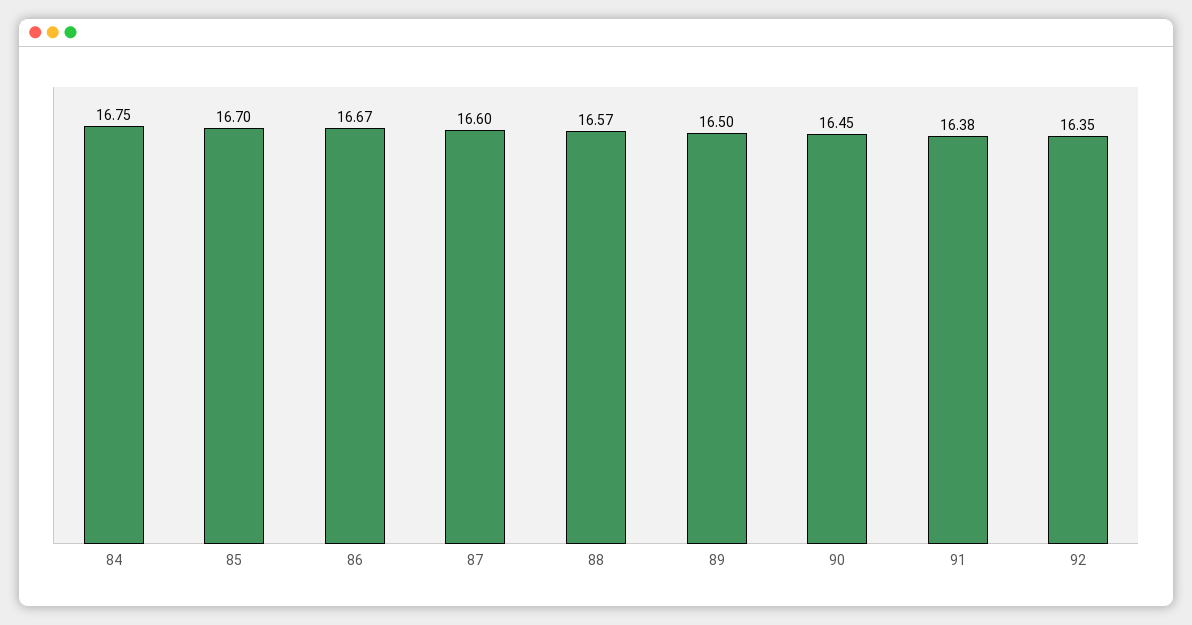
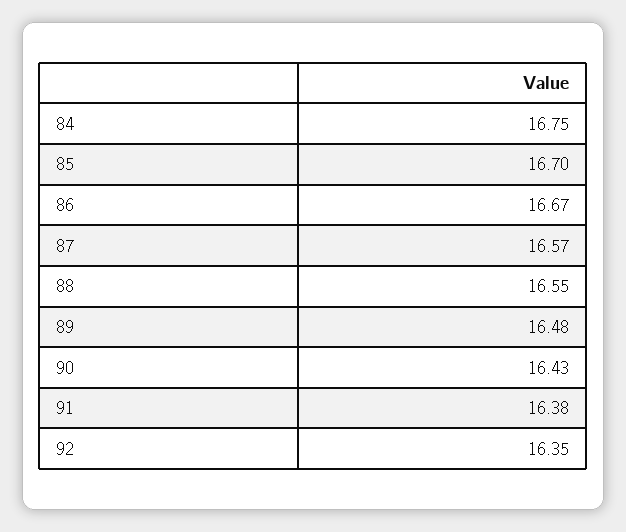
  {
    "84": 16.75,
    "85": 16.7,
    "86": 16.67,
-   "87": 16.6,
+   "87": 16.57,
-   "88": 16.57,
+   "88": 16.55,
-   "89": 16.5,
+   "89": 16.48,
-   "90": 16.45,
+   "90": 16.43,
    "91": 16.38,
    "92": 16.35
  }

